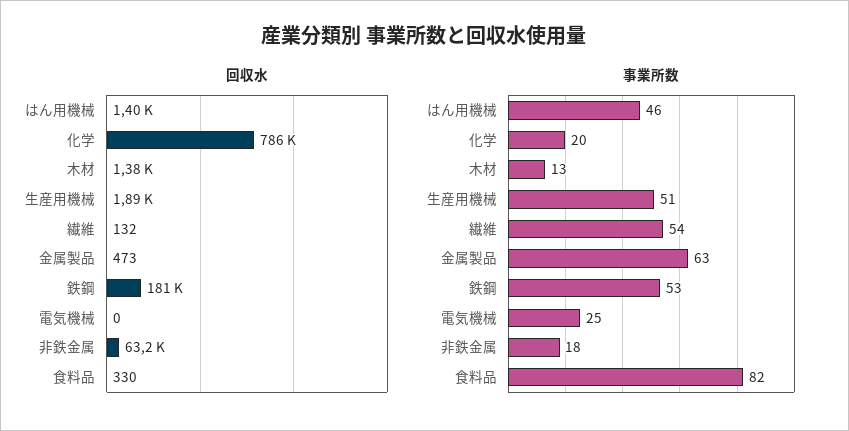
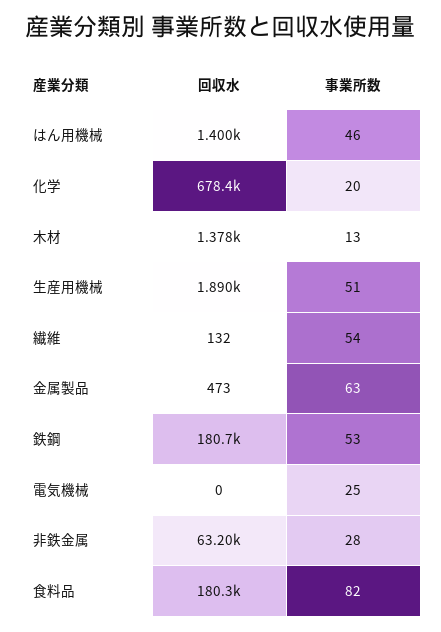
  {
    "回収水": {
      "はん用機械": 1400,
-     "化学": 786000,
+     "化学": 678400,
      "木材": 1378,
      "生産用機械": 1890,
      "繊維": 132,
      "金属製品": 473,
      "鉄鋼": 180700,
      "電気機械": 0,
      "非鉄金属": 63200,
-     "食料品": 330
+     "食料品": 180300
    },
    "事業所数": {
      "はん用機械": 46,
      "化学": 20,
      "木材": 13,
      "生産用機械": 51,
      "繊維": 54,
      "金属製品": 63,
      "鉄鋼": 53,
      "電気機械": 25,
-     "非鉄金属": 18,
+     "非鉄金属": 28,
      "食料品": 82
    }
  }

